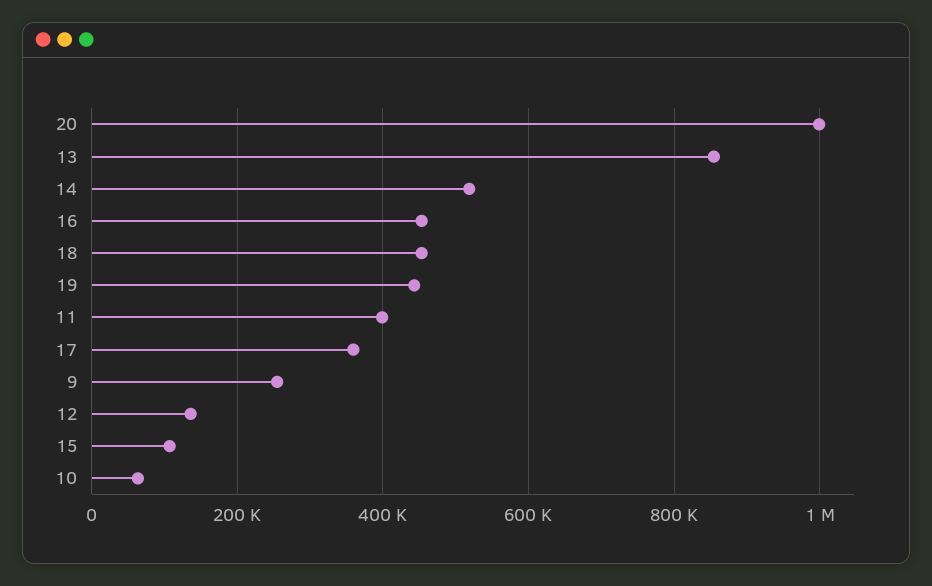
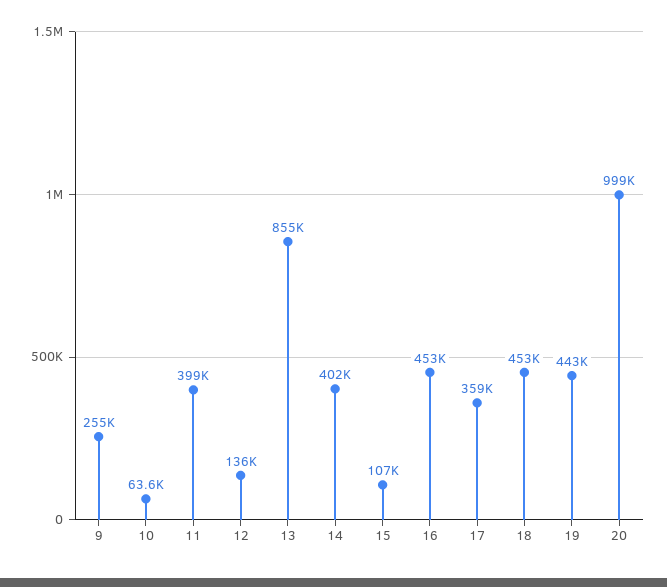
  {
    "20": 999000,
    "13": 855000,
-   "14": 520000,
+   "14": 402000,
    "16": 453000,
    "18": 453000,
    "19": 443000,
    "11": 399000,
    "17": 359000,
    "9": 255000,
    "12": 136000,
    "15": 107000,
    "10": 63600
  }

